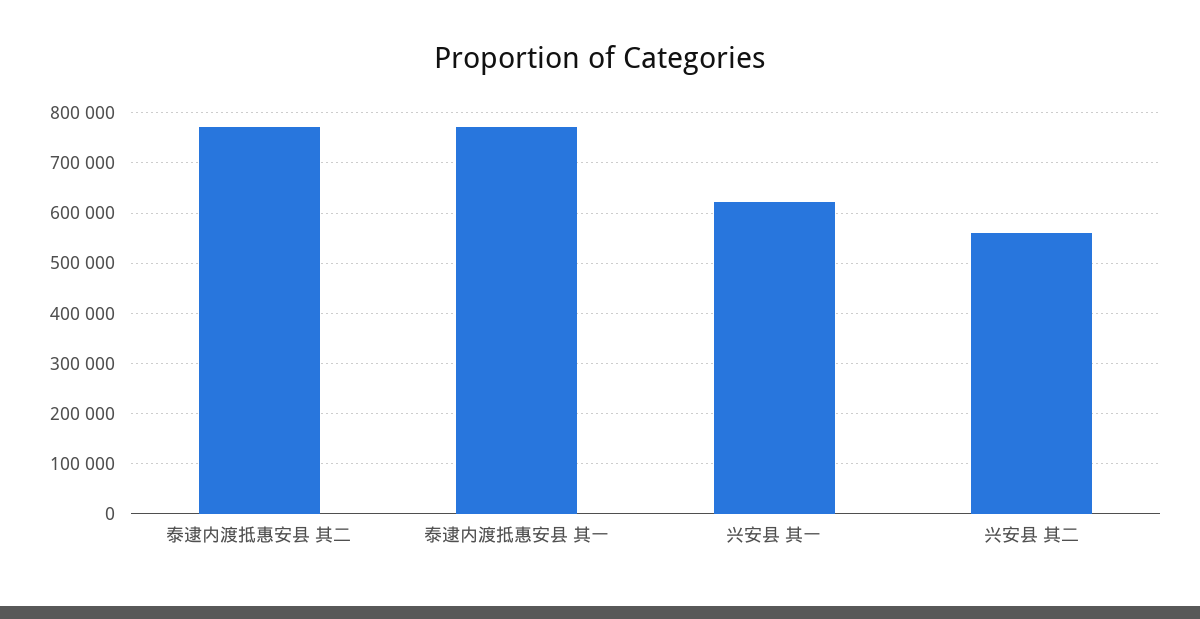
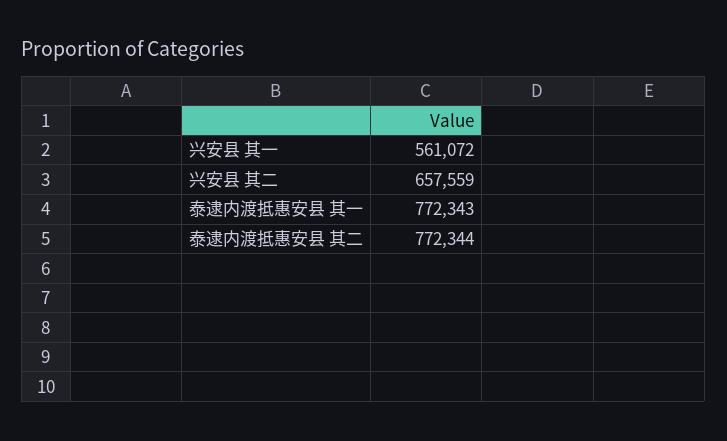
  {
    "泰逮内渡抵惠安县 其二": 772344,
    "泰逮内渡抵惠安县 其一": 772343,
-   "兴安县 其一": 620000,
+   "兴安县 其一": 561072,
-   "兴安县 其二": 560000
+   "兴安县 其二": 657559
  }

